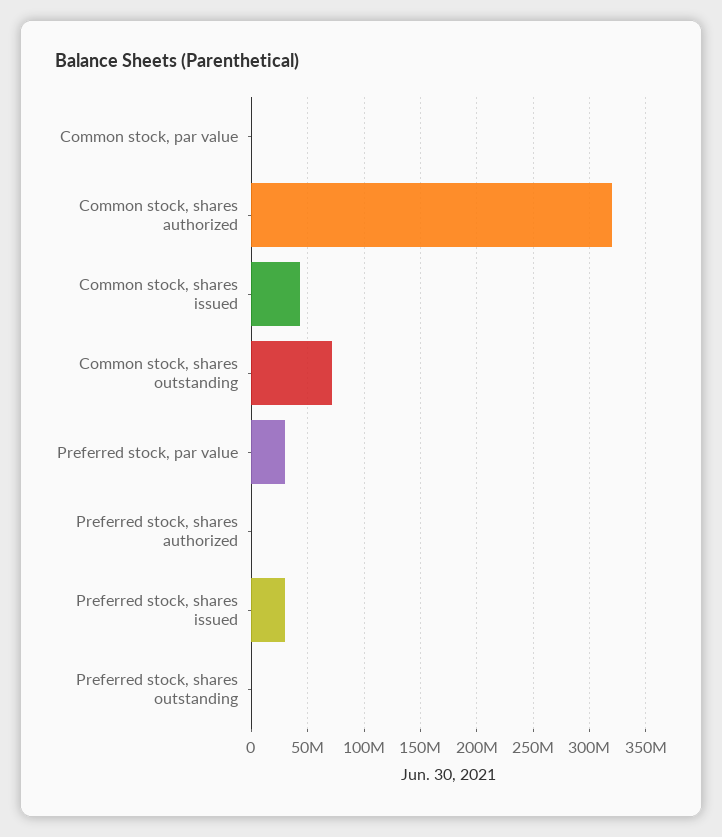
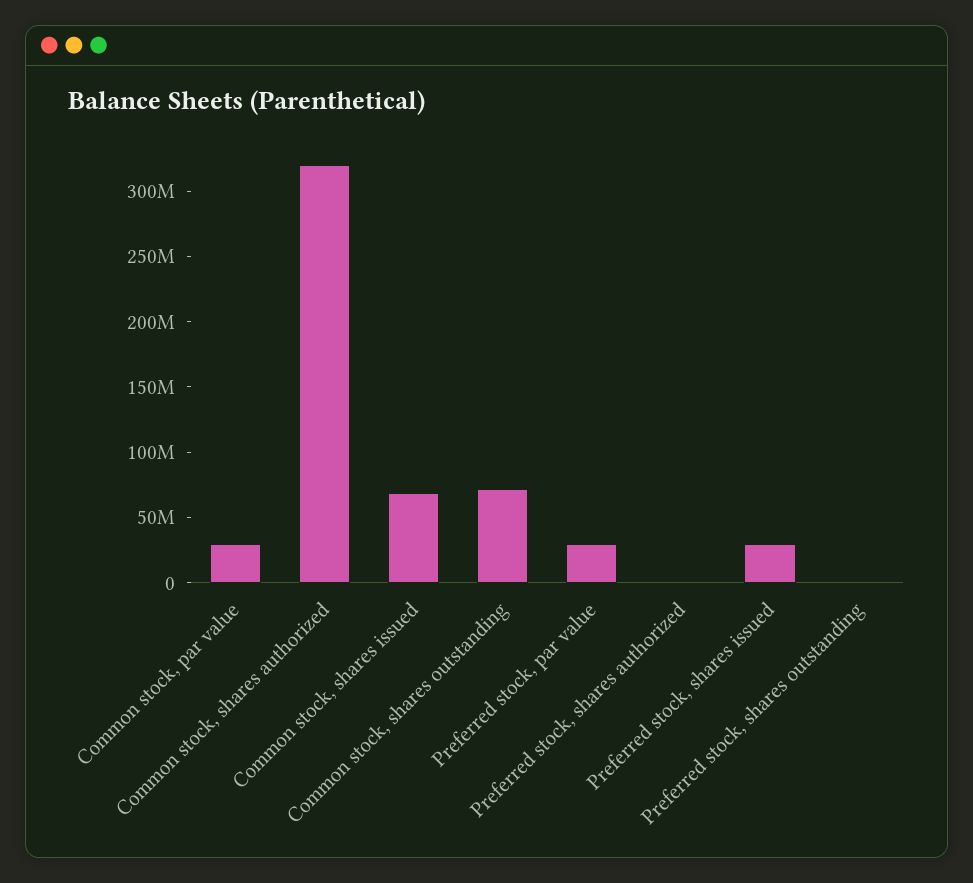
  {
-   "Common stock, par value": 0,
+   "Common stock, par value": 30000000,
    "Common stock, shares authorized": 320000000,
-   "Common stock, shares issued": 40000000,
+   "Common stock, shares issued": 70000000,
    "Common stock, shares outstanding": 70000000,
    "Preferred stock, par value": 30000000,
    "Preferred stock, shares authorized": 0,
    "Preferred stock, shares issued": 30000000,
    "Preferred stock, shares outstanding": 0
  }

